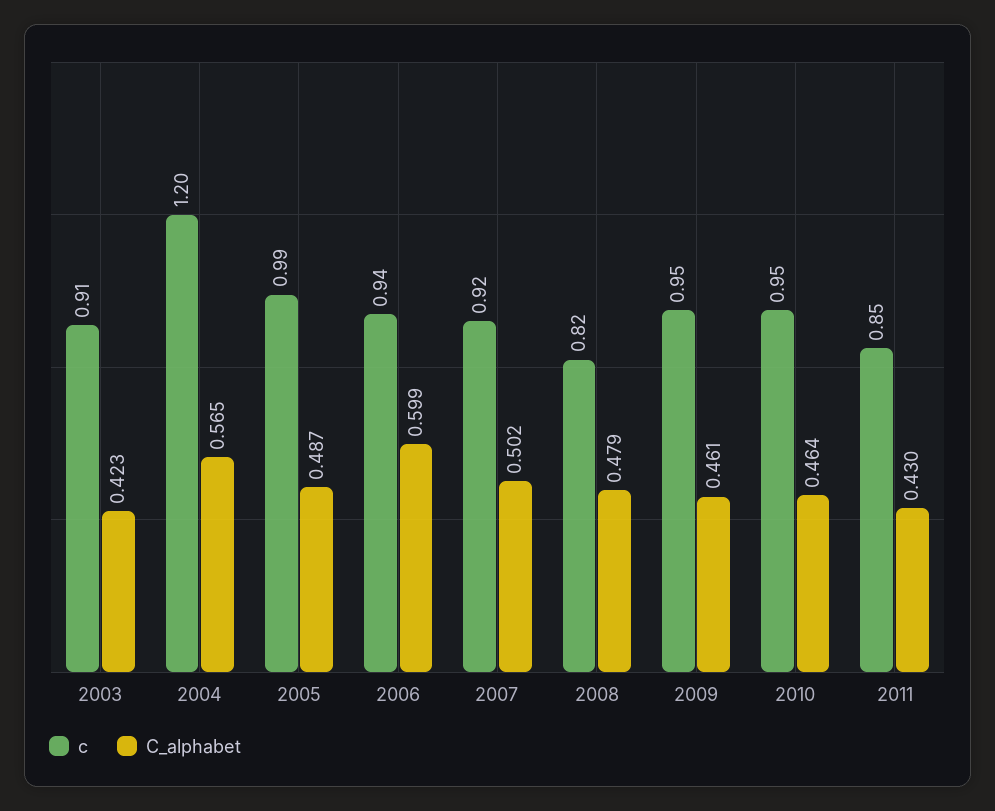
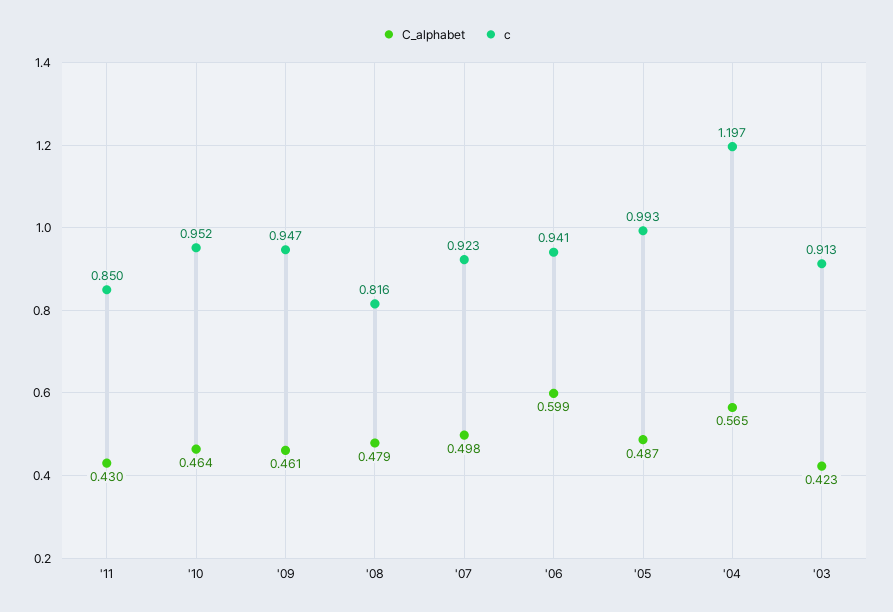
  {
    "c": {
      "2003": 0.913,
      "2004": 1.197,
      "2005": 0.993,
      "2006": 0.941,
      "2007": 0.923,
      "2008": 0.816,
      "2009": 0.947,
      "2010": 0.952,
      "2011": 0.85
    },
    "C_alphabet": {
      "2003": 0.423,
      "2004": 0.565,
      "2005": 0.487,
      "2006": 0.599,
-     "2007": 0.502,
+     "2007": 0.498,
      "2008": 0.479,
      "2009": 0.461,
      "2010": 0.464,
      "2011": 0.43
    }
  }

